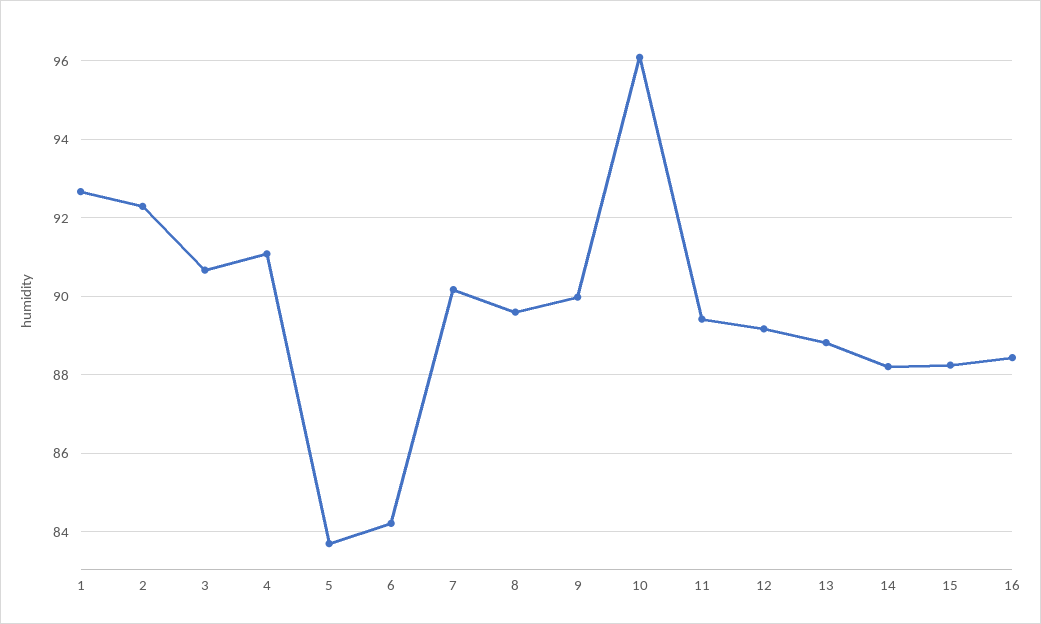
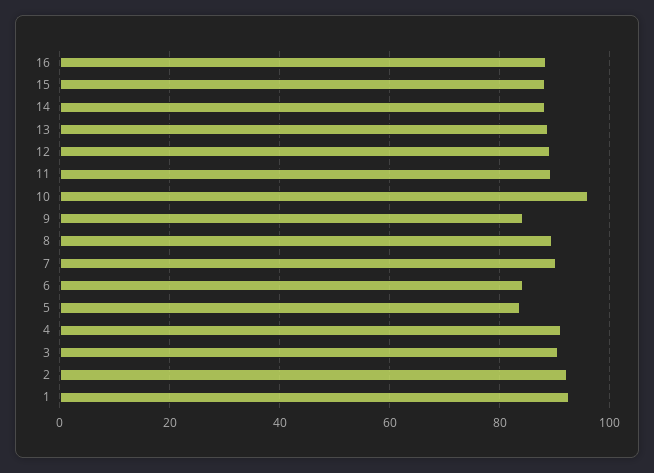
  {
    "1": 92.6,
    "2": 92.2,
    "3": 90.6,
    "4": 91,
    "5": 83.8,
    "6": 84.2,
    "7": 90.2,
    "8": 89.6,
-   "9": 90,
+   "9": 84,
    "10": 96,
    "11": 89.4,
    "12": 89.2,
    "13": 88.8,
    "14": 88.2,
    "15": 88.2,
    "16": 88.4
  }

